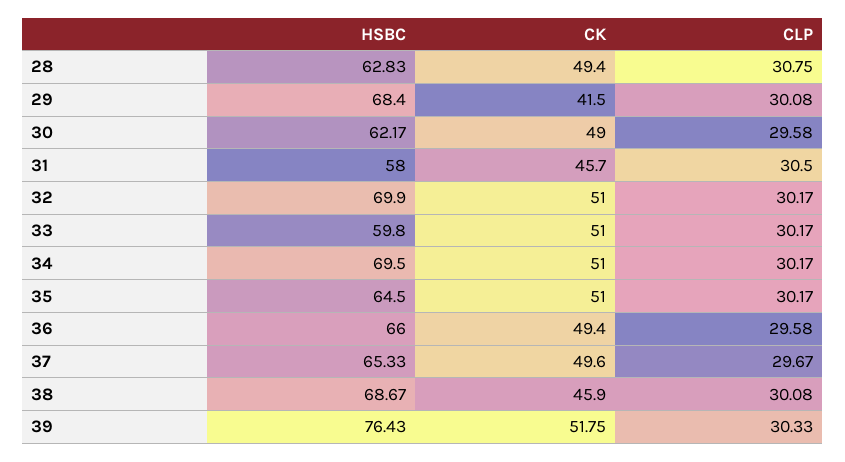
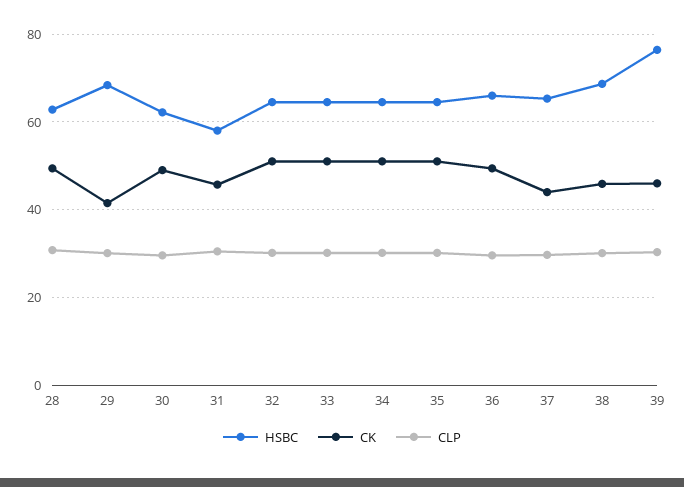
  {
    "HSBC": {
      "28": 62.83,
      "29": 68.4,
      "30": 62.17,
      "31": 58,
-     "32": 69.9,
+     "32": 64,
-     "33": 59.8,
+     "33": 64,
-     "34": 69.5,
+     "34": 64,
      "35": 64.5,
      "36": 66,
      "37": 65.33,
      "38": 68.67,
      "39": 76.43
    },
    "CK": {
      "28": 49.4,
      "29": 41.5,
      "30": 49,
      "31": 45.7,
      "32": 51,
      "33": 51,
      "34": 51,
      "35": 51,
      "36": 49.4,
-     "37": 49.6,
+     "37": 44,
      "38": 45.9,
-     "39": 51.75
+     "39": 46
    },
    "CLP": {
      "28": 30.75,
      "29": 30.08,
      "30": 29.58,
      "31": 30.5,
      "32": 30.17,
      "33": 30.17,
      "34": 30.17,
      "35": 30.17,
      "36": 29.58,
      "37": 29.67,
      "38": 30.08,
      "39": 30.33
    }
  }

